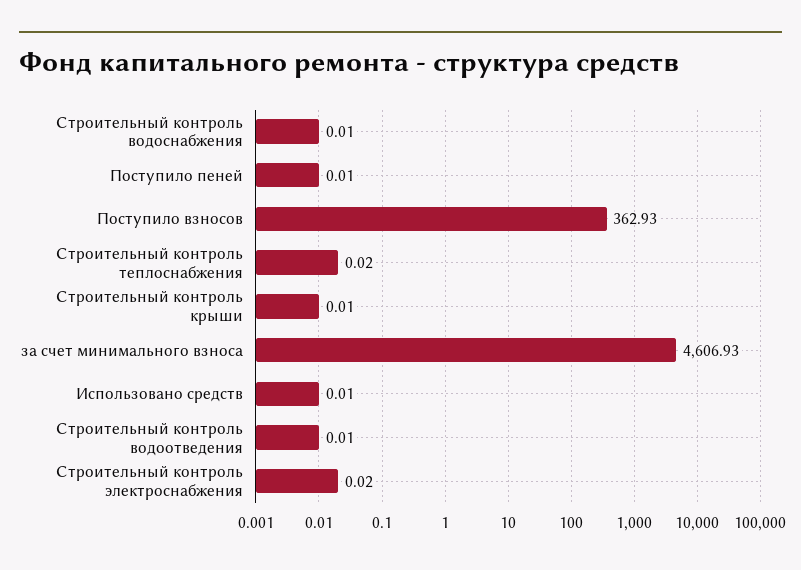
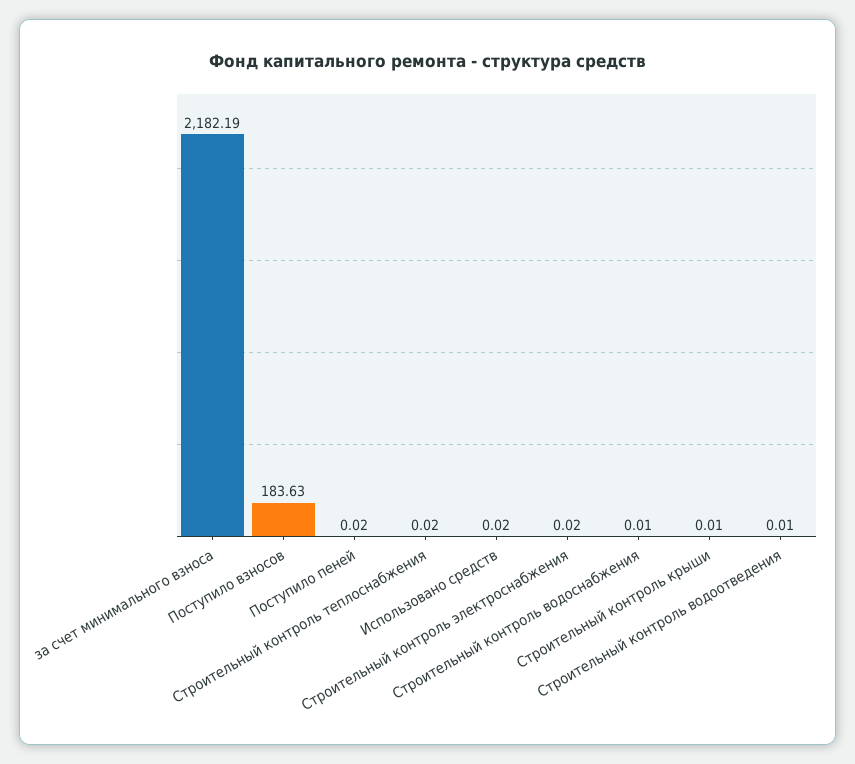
  {
    "Строительный контроль водоснабжения": 0.01,
-   "Поступило пеней": 0.01,
+   "Поступило пеней": 0.02,
-   "Поступило взносов": 362.93,
+   "Поступило взносов": 183.63,
    "Строительный контроль теплоснабжения": 0.02,
    "Строительный контроль крыши": 0.01,
-   "за счет минимального взноса": 4606.93,
+   "за счет минимального взноса": 2182.19,
-   "Использовано средств": 0.01,
+   "Использовано средств": 0.02,
    "Строительный контроль водоотведения": 0.01,
    "Строительный контроль электроснабжения": 0.02
  }

